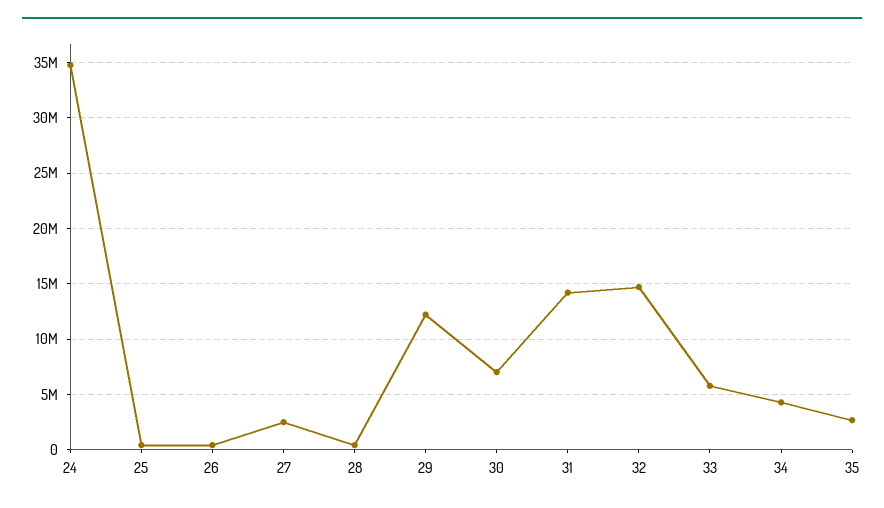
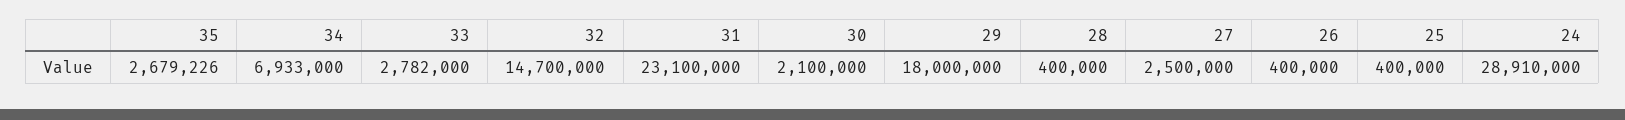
  {
-   "24": 35000000,
+   "24": 28910000,
    "25": 400000,
    "26": 400000,
    "27": 2500000,
    "28": 400000,
-   "29": 12000000,
+   "29": 18000000,
-   "30": 7000000,
+   "30": 2100000,
-   "31": 14000000,
+   "31": 23100000,
    "32": 14700000,
-   "33": 6000000,
+   "33": 2782000,
-   "34": 4000000,
+   "34": 6933000,
    "35": 2679226
  }

